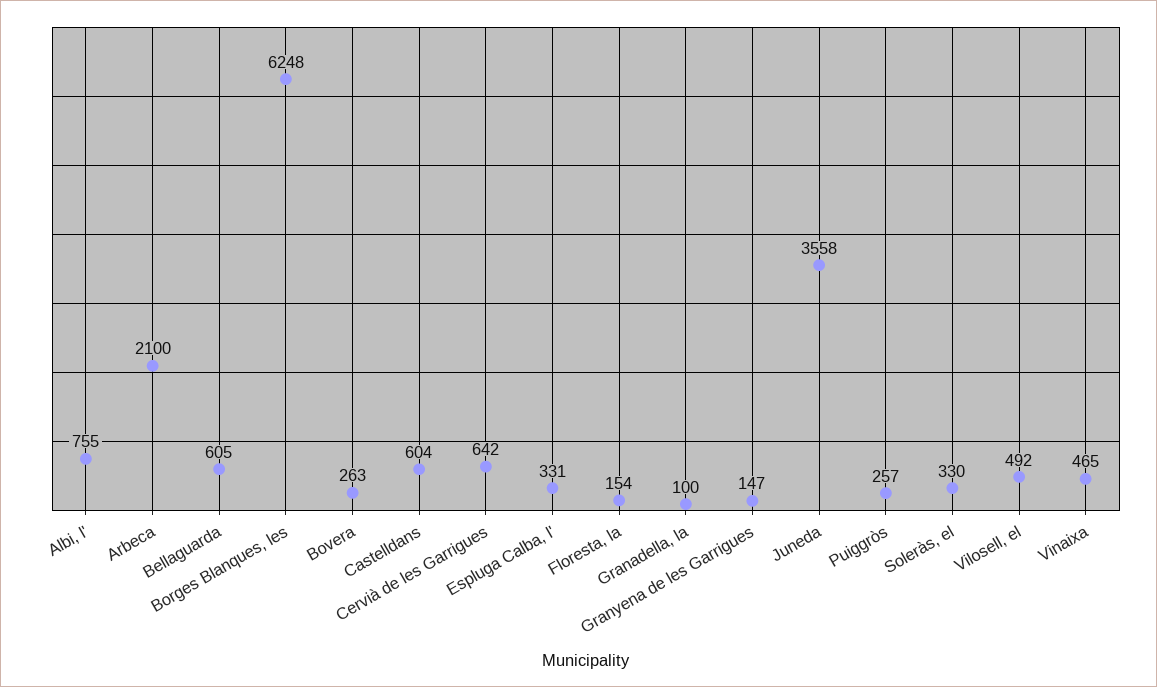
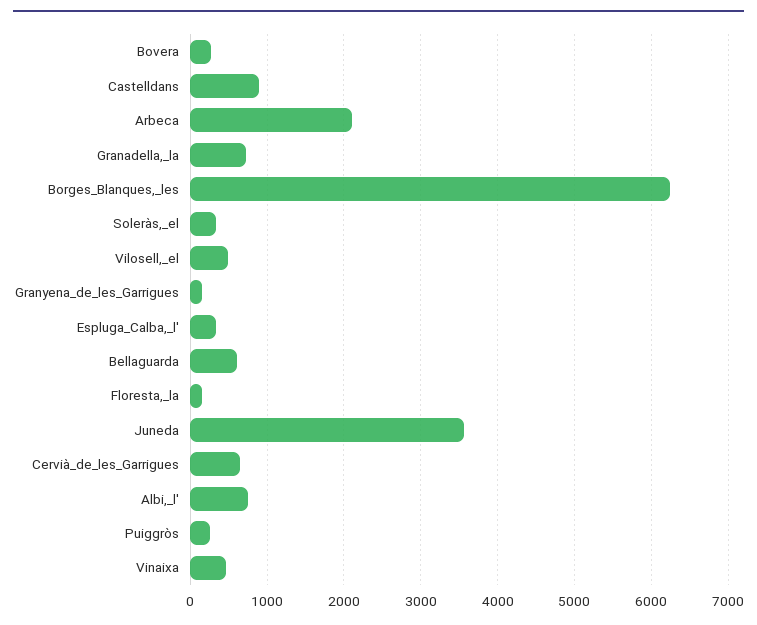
  {
    "Albi, l'": 755,
    "Arbeca": 2100,
    "Bellaguarda": 605,
    "Borges Blanques, les": 6248,
    "Bovera": 263,
-   "Castelldans": 604,
+   "Castelldans": 900,
    "Cervià de les Garrigues": 642,
    "Espluga Calba, l'": 331,
    "Floresta, la": 154,
-   "Granadella, la": 100,
+   "Granadella, la": 700,
    "Granyena de les Garrigues": 147,
    "Juneda": 3558,
    "Puiggròs": 257,
    "Soleràs, el": 330,
    "Vilosell, el": 492,
    "Vinaixa": 465
  }

